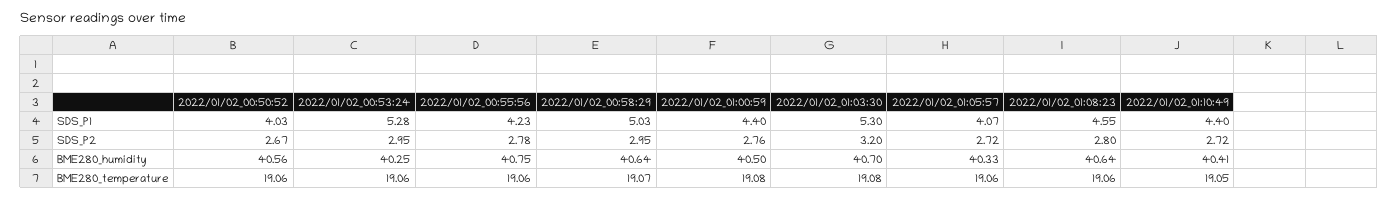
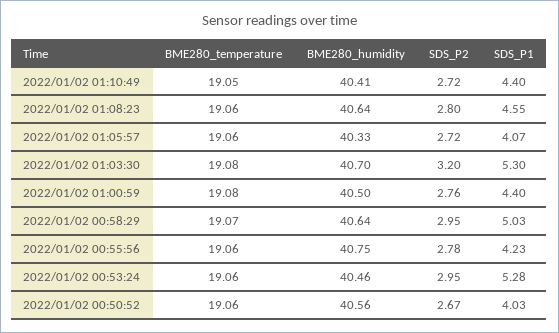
  {
    "2022/01/02_00:50:52": {
      "SDS_P1": 4.03,
      "SDS_P2": 2.67,
      "BME280_humidity": 40.56,
      "BME280_temperature": 19.06
    },
    "2022/01/02_00:53:24": {
      "SDS_P1": 5.28,
      "SDS_P2": 2.95,
-     "BME280_humidity": 40.25,
+     "BME280_humidity": 40.46,
      "BME280_temperature": 19.06
    },
    "2022/01/02_00:55:56": {
      "SDS_P1": 4.23,
      "SDS_P2": 2.78,
      "BME280_humidity": 40.75,
      "BME280_temperature": 19.06
    },
    "2022/01/02_00:58:29": {
      "SDS_P1": 5.03,
      "SDS_P2": 2.95,
      "BME280_humidity": 40.64,
      "BME280_temperature": 19.07
    },
    "2022/01/02_01:00:59": {
      "SDS_P1": 4.4,
      "SDS_P2": 2.76,
      "BME280_humidity": 40.5,
      "BME280_temperature": 19.08
    },
    "2022/01/02_01:03:30": {
      "SDS_P1": 5.3,
      "SDS_P2": 3.2,
      "BME280_humidity": 40.7,
      "BME280_temperature": 19.08
    },
    "2022/01/02_01:05:57": {
      "SDS_P1": 4.07,
      "SDS_P2": 2.72,
      "BME280_humidity": 40.33,
      "BME280_temperature": 19.06
    },
    "2022/01/02_01:08:23": {
      "SDS_P1": 4.55,
      "SDS_P2": 2.8,
      "BME280_humidity": 40.64,
      "BME280_temperature": 19.06
    },
    "2022/01/02_01:10:49": {
      "SDS_P1": 4.4,
      "SDS_P2": 2.72,
      "BME280_humidity": 40.41,
      "BME280_temperature": 19.05
    }
  }

